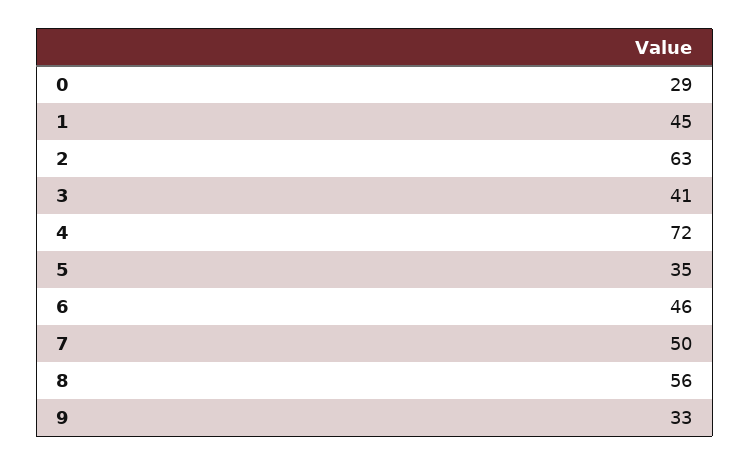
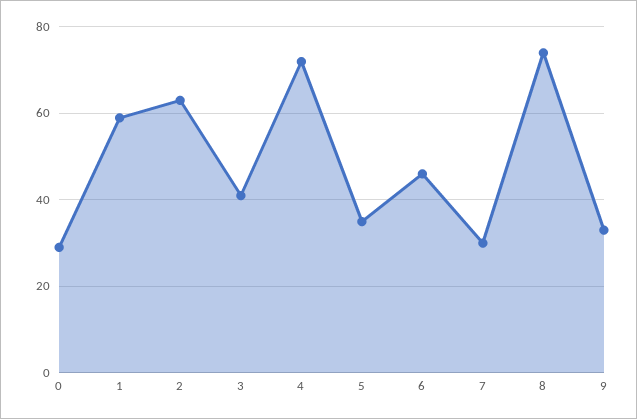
  {
    "0": 29,
-   "1": 45,
+   "1": 60,
    "2": 63,
    "3": 41,
    "4": 72,
    "5": 35,
    "6": 46,
-   "7": 50,
+   "7": 30,
-   "8": 56,
+   "8": 75,
    "9": 33
  }

